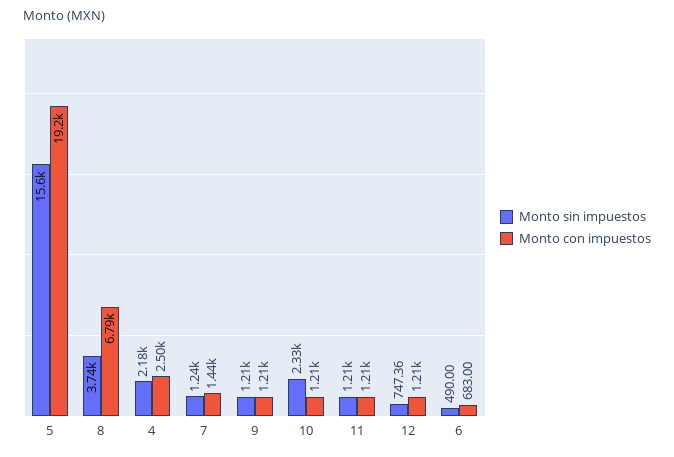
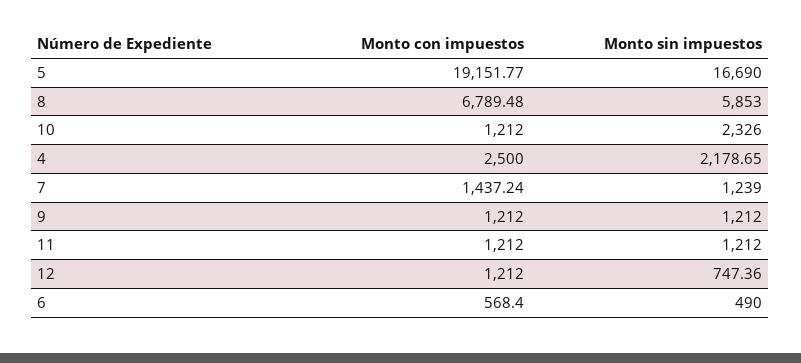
  {
    "Monto sin impuestos": {
-     "5": 15600,
+     "5": 16690,
-     "8": 3740,
+     "8": 5853,
      "4": 2178.65,
      "7": 1239,
      "9": 1212,
      "10": 2326,
      "11": 1212,
      "12": 747.36,
      "6": 490
    },
    "Monto con impuestos": {
      "5": 19151.77,
      "8": 6789.48,
      "4": 2500,
      "7": 1437.24,
      "9": 1212,
      "10": 1212,
      "11": 1212,
      "12": 1212,
-     "6": 683
+     "6": 568.4
    }
  }

